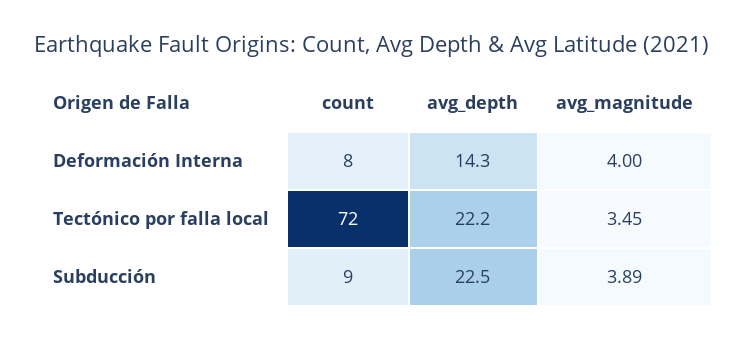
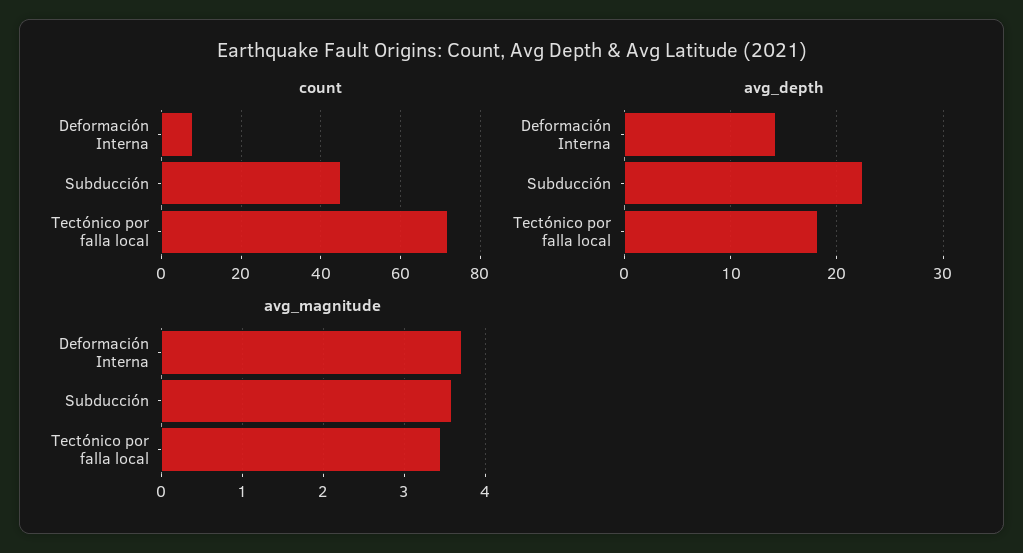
  {
    "count": {
      "Deformación Interna": 8,
      "Tectónico por falla local": 72,
-     "Subducción": 9
+     "Subducción": 45
    },
    "avg_depth": {
      "Deformación Interna": 14.3,
-     "Tectónico por falla local": 22.2,
+     "Tectónico por falla local": 18,
      "Subducción": 22.5
    },
    "avg_magnitude": {
-     "Deformación Interna": 4,
+     "Deformación Interna": 3.7,
      "Tectónico por falla local": 3.45,
-     "Subducción": 3.89
+     "Subducción": 3.6
    }
  }

